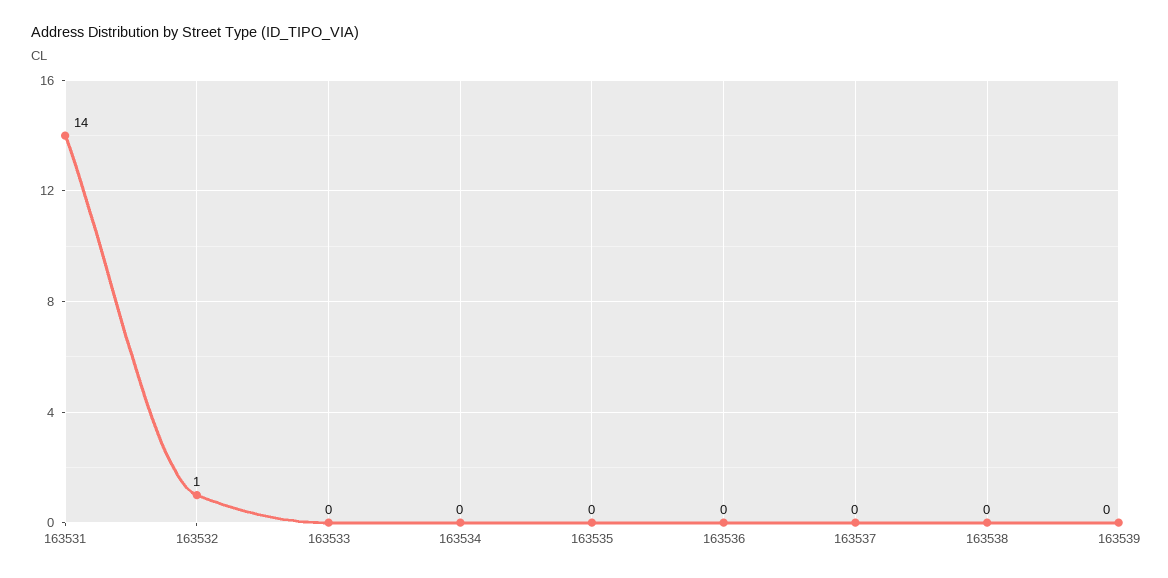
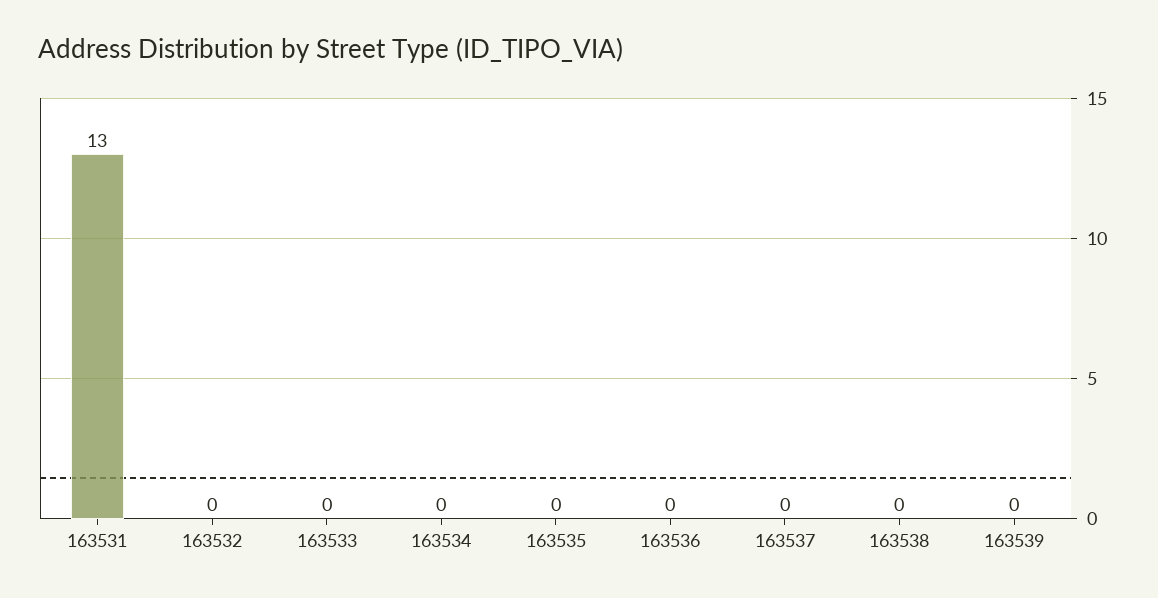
  {
-   "163531": 14,
+   "163531": 13,
-   "163532": 1,
+   "163532": 0,
    "163533": 0,
    "163534": 0,
    "163535": 0,
    "163536": 0,
    "163537": 0,
    "163538": 0,
    "163539": 0
  }

